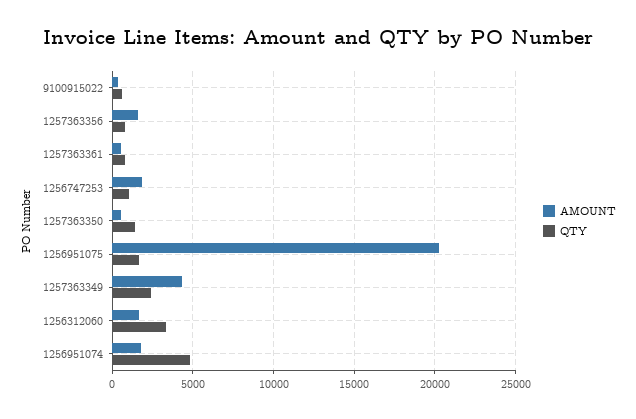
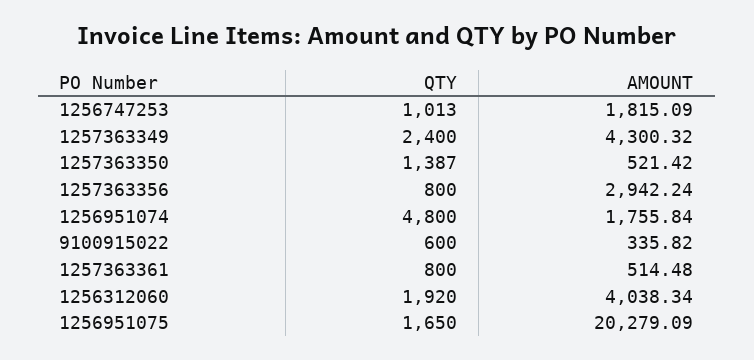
  {
    "AMOUNT": {
      "9100915022": 335.82,
-     "1257363356": 1500,
+     "1257363356": 2942.24,
      "1257363361": 514.48,
      "1256747253": 1815.09,
      "1257363350": 521.42,
      "1256951075": 20279.09,
      "1257363349": 4300.32,
-     "1256312060": 1500,
+     "1256312060": 4038.34,
      "1256951074": 1755.84
    },
    "QTY": {
      "9100915022": 600,
      "1257363356": 800,
      "1257363361": 800,
      "1256747253": 1013,
      "1257363350": 1387,
      "1256951075": 1650,
      "1257363349": 2400,
-     "1256312060": 3500,
+     "1256312060": 1920,
      "1256951074": 4800
    }
  }

